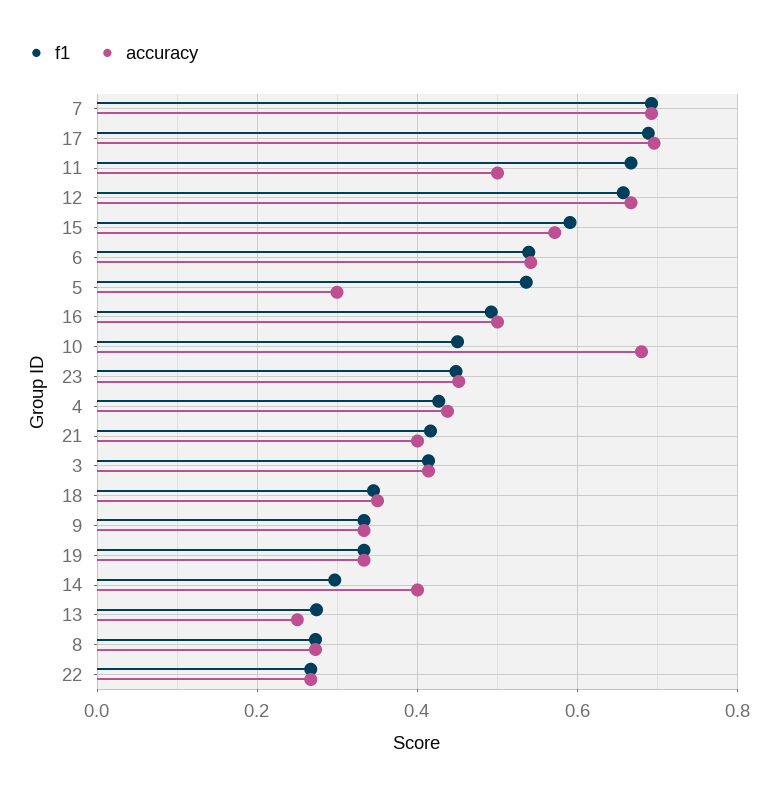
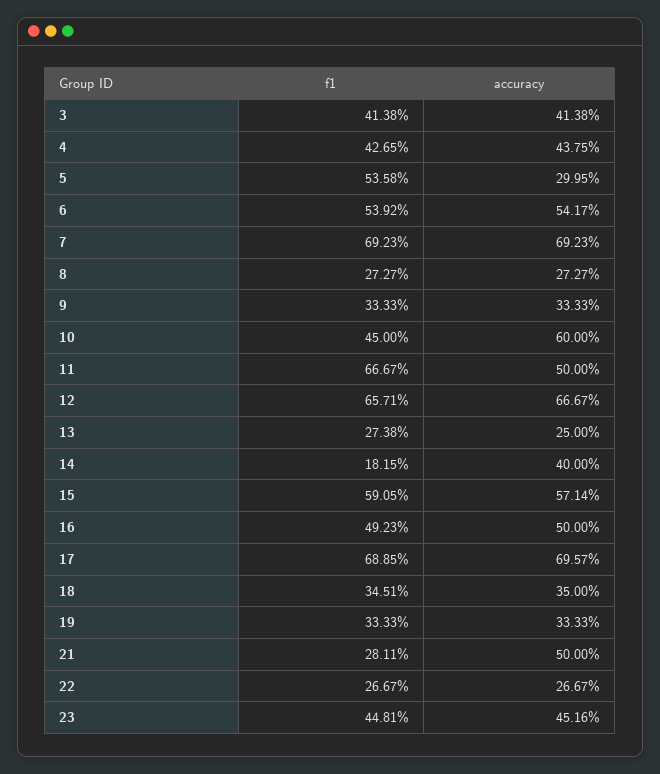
  {
    "f1": {
      "7": 0.6923,
      "17": 0.6885,
      "11": 0.6667,
      "12": 0.6571,
      "15": 0.5905,
      "6": 0.5392,
      "5": 0.5358,
      "16": 0.4923,
      "10": 0.45,
      "23": 0.4481,
      "4": 0.4265,
-     "21": 0.42,
+     "21": 0.2811,
      "3": 0.4138,
      "18": 0.3451,
      "9": 0.3333,
      "19": 0.3333,
-     "14": 0.3,
+     "14": 0.1815,
      "13": 0.2738,
      "8": 0.2727,
      "22": 0.2667
    },
    "accuracy": {
      "7": 0.6923,
      "17": 0.6957,
      "11": 0.5,
      "12": 0.6667,
      "15": 0.5714,
      "6": 0.5417,
      "5": 0.2995,
      "16": 0.5,
-     "10": 0.68,
+     "10": 0.6,
      "23": 0.4516,
      "4": 0.4375,
-     "21": 0.4,
+     "21": 0.5,
      "3": 0.4138,
      "18": 0.35,
      "9": 0.3333,
      "19": 0.3333,
      "14": 0.4,
      "13": 0.25,
      "8": 0.2727,
      "22": 0.2667
    }
  }

